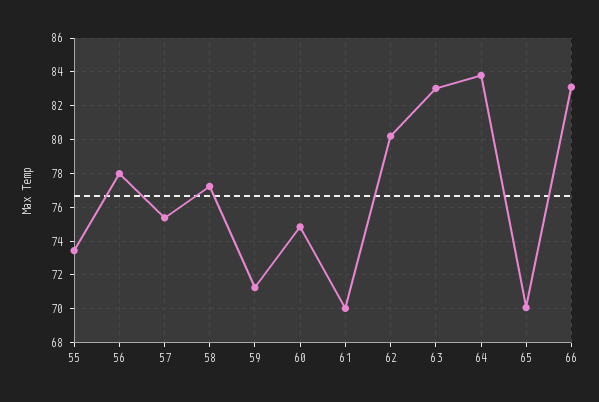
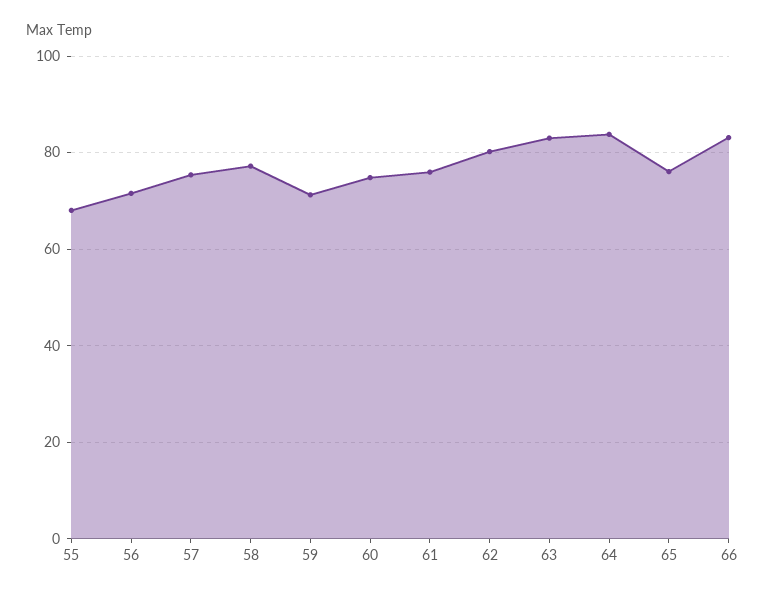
  {
-   "55": 73.5,
+   "55": 68,
-   "56": 78,
+   "56": 72,
    "57": 75.5,
    "58": 77,
    "59": 71.5,
    "60": 75,
-   "61": 70,
+   "61": 76,
    "62": 80,
    "63": 83,
    "64": 84,
-   "65": 70,
+   "65": 76,
    "66": 83
  }

